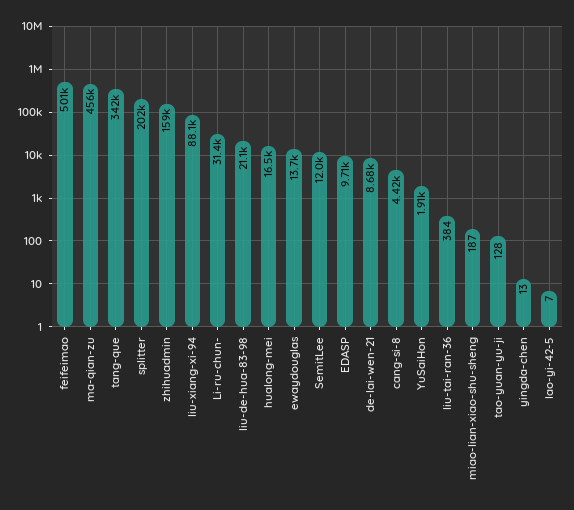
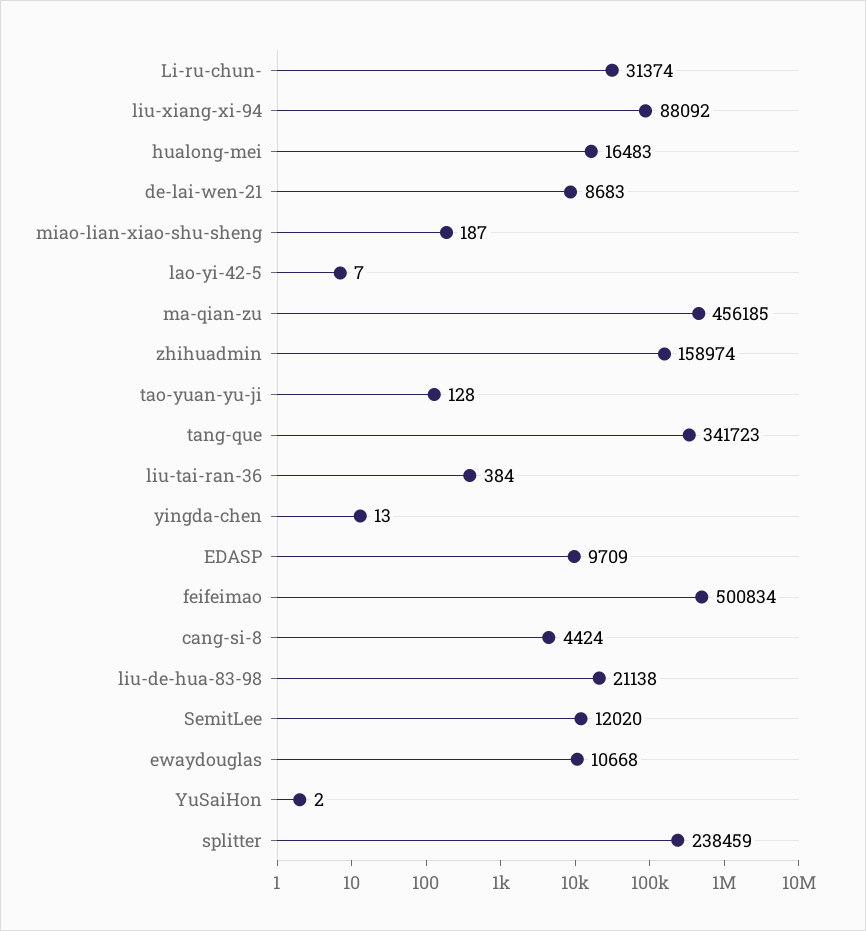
  {
    "feifeimao": 500834,
    "ma-qian-zu": 456185,
    "tang-que": 341723,
-   "splitter": 202000,
+   "splitter": 238459,
    "zhihuadmin": 158974,
    "liu-xiang-xi-94": 88092,
    "Li-ru-chun-": 31374,
    "liu-de-hua-83-98": 21138,
    "hualong-mei": 16483,
-   "ewaydouglas": 13700,
+   "ewaydouglas": 10668,
    "SemitLee": 12020,
    "EDASP": 9709,
    "de-lai-wen-21": 8683,
    "cang-si-8": 4424,
-   "YuSaiHon": 1910,
+   "YuSaiHon": 2,
    "liu-tai-ran-36": 384,
    "miao-lian-xiao-shu-sheng": 187,
    "tao-yuan-yu-ji": 128,
    "yingda-chen": 13,
    "lao-yi-42-5": 7
  }

